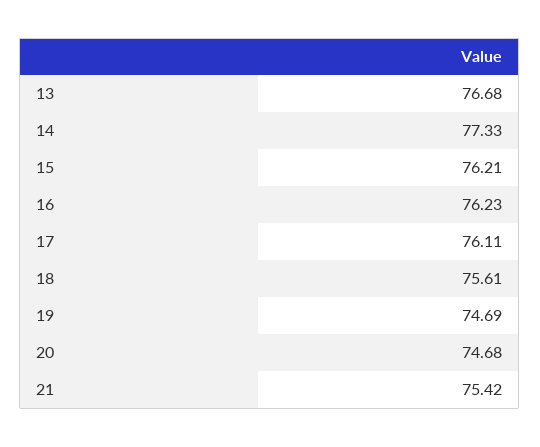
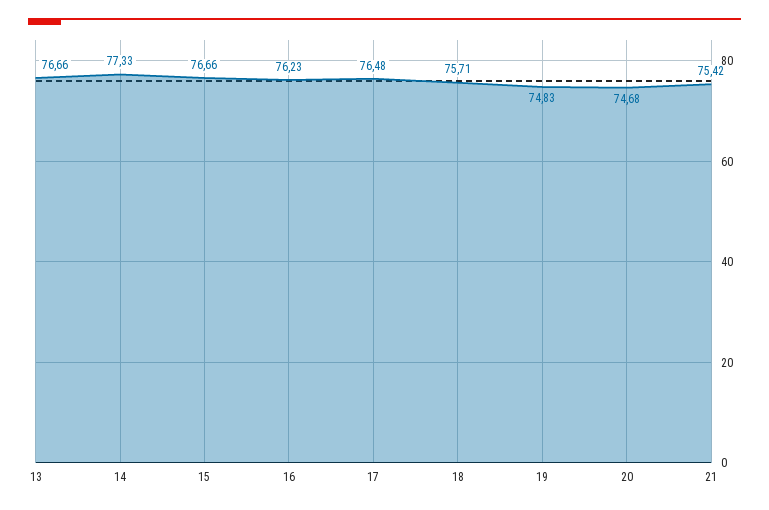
  {
-   "13": 76.68,
+   "13": 76.66,
    "14": 77.33,
-   "15": 76.21,
+   "15": 76.66,
    "16": 76.23,
-   "17": 76.11,
+   "17": 76.48,
-   "18": 75.61,
+   "18": 75.71,
-   "19": 74.69,
+   "19": 74.83,
    "20": 74.68,
    "21": 75.42
  }

